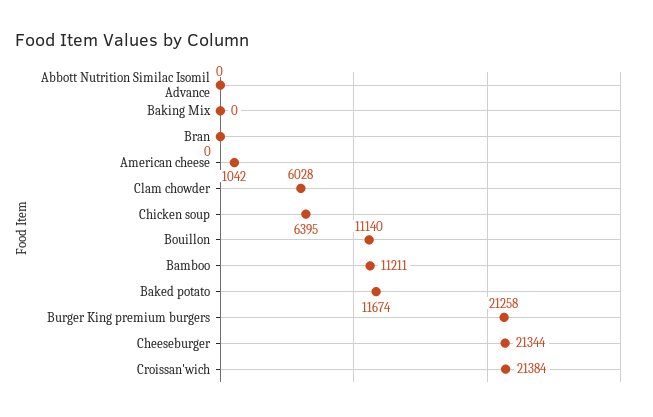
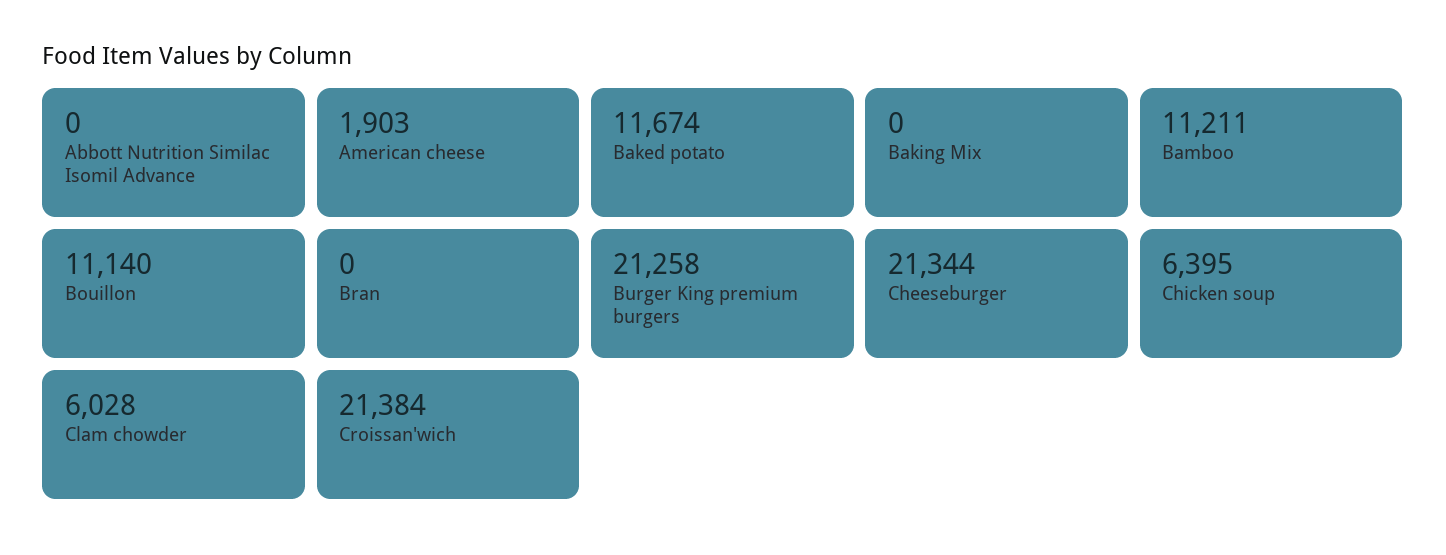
  {
    "Abbott Nutrition Similac Isomil Advance": 0,
    "Baking Mix": 0,
    "Bran": 0,
-   "American cheese": 1042,
+   "American cheese": 1903,
    "Clam chowder": 6028,
    "Chicken soup": 6395,
    "Bouillon": 11140,
    "Bamboo": 11211,
    "Baked potato": 11674,
    "Burger King premium burgers": 21258,
    "Cheeseburger": 21344,
    "Croissan'wich": 21384
  }

